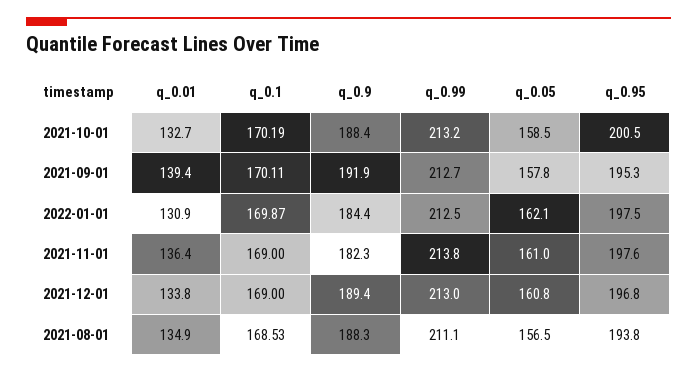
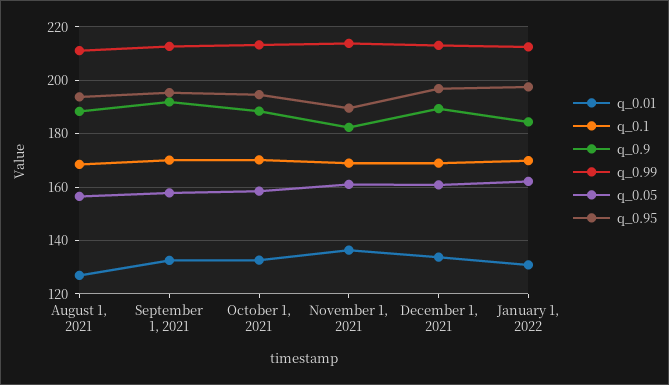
  {
    "q_0.01": {
      "2021-10-01": 132.7,
-     "2021-09-01": 139.4,
+     "2021-09-01": 132.5,
      "2022-01-01": 130.9,
      "2021-11-01": 136.4,
      "2021-12-01": 133.8,
-     "2021-08-01": 134.9
+     "2021-08-01": 127.5
    },
    "q_0.1": {
      "2021-10-01": 170.19,
      "2021-09-01": 170.11,
      "2022-01-01": 169.87,
      "2021-11-01": 169,
      "2021-12-01": 169,
      "2021-08-01": 168.53
    },
    "q_0.9": {
      "2021-10-01": 188.4,
      "2021-09-01": 191.9,
      "2022-01-01": 184.4,
      "2021-11-01": 182.3,
      "2021-12-01": 189.4,
      "2021-08-01": 188.3
    },
    "q_0.99": {
      "2021-10-01": 213.2,
      "2021-09-01": 212.7,
      "2022-01-01": 212.5,
      "2021-11-01": 213.8,
      "2021-12-01": 213,
      "2021-08-01": 211.1
    },
    "q_0.05": {
      "2021-10-01": 158.5,
      "2021-09-01": 157.8,
      "2022-01-01": 162.1,
      "2021-11-01": 161,
      "2021-12-01": 160.8,
      "2021-08-01": 156.5
    },
    "q_0.95": {
-     "2021-10-01": 200.5,
+     "2021-10-01": 195,
      "2021-09-01": 195.3,
      "2022-01-01": 197.5,
-     "2021-11-01": 197.6,
+     "2021-11-01": 190,
      "2021-12-01": 196.8,
      "2021-08-01": 193.8
    }
  }

